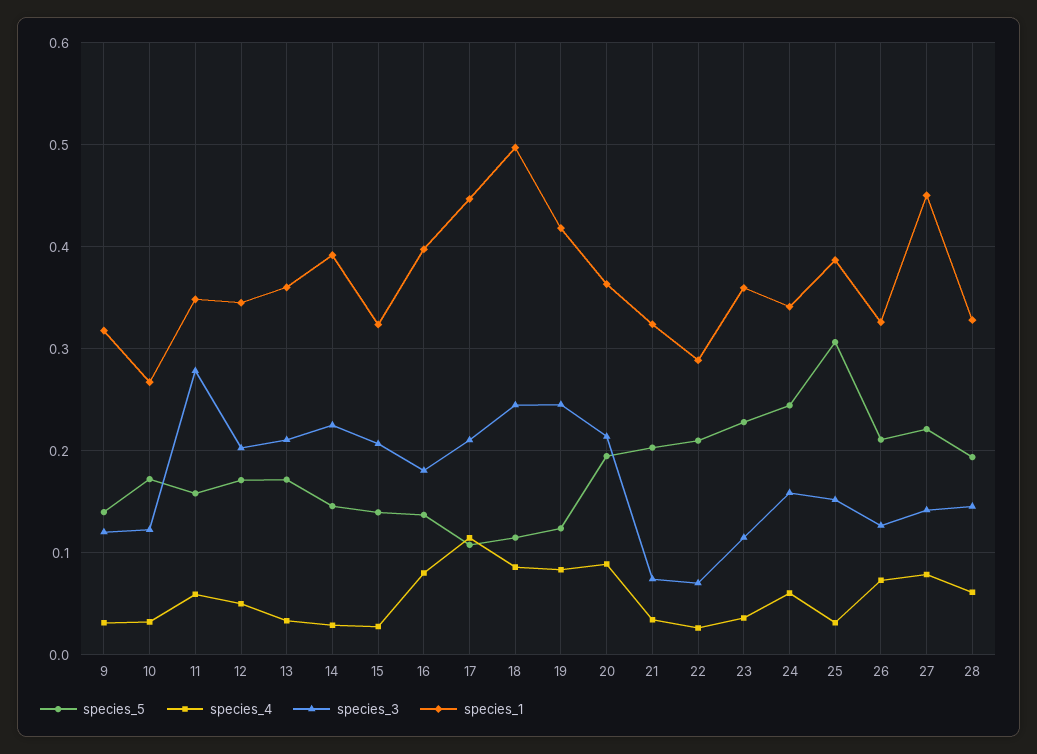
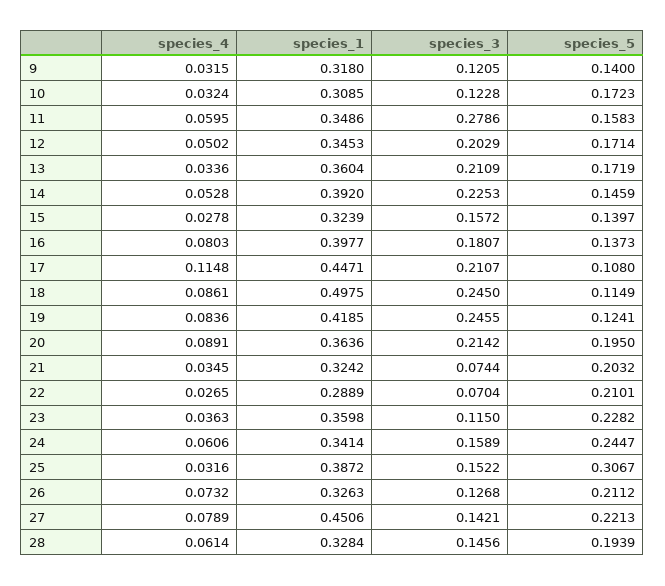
  {
    "species_5": {
      "9": 0.14,
      "10": 0.1723,
      "11": 0.1583,
      "12": 0.1714,
      "13": 0.1719,
      "14": 0.1459,
      "15": 0.1397,
      "16": 0.1373,
      "17": 0.108,
      "18": 0.1149,
      "19": 0.1241,
      "20": 0.195,
      "21": 0.2032,
      "22": 0.2101,
      "23": 0.2282,
      "24": 0.2447,
      "25": 0.3067,
      "26": 0.2112,
      "27": 0.2213,
      "28": 0.1939
    },
    "species_4": {
      "9": 0.0315,
      "10": 0.0324,
      "11": 0.0595,
      "12": 0.0502,
      "13": 0.0336,
-     "14": 0.03,
+     "14": 0.0528,
      "15": 0.0278,
      "16": 0.0803,
      "17": 0.1148,
      "18": 0.0861,
      "19": 0.0836,
      "20": 0.0891,
      "21": 0.0345,
      "22": 0.0265,
      "23": 0.0363,
      "24": 0.0606,
      "25": 0.0316,
      "26": 0.0732,
      "27": 0.0789,
      "28": 0.0614
    },
    "species_3": {
      "9": 0.1205,
      "10": 0.1228,
      "11": 0.2786,
      "12": 0.2029,
      "13": 0.2109,
      "14": 0.2253,
-     "15": 0.21,
+     "15": 0.1572,
      "16": 0.1807,
      "17": 0.2107,
      "18": 0.245,
      "19": 0.2455,
      "20": 0.2142,
      "21": 0.0744,
      "22": 0.0704,
      "23": 0.115,
      "24": 0.1589,
      "25": 0.1522,
      "26": 0.1268,
      "27": 0.1421,
      "28": 0.1456
    },
    "species_1": {
      "9": 0.318,
-     "10": 0.27,
+     "10": 0.3085,
      "11": 0.3486,
      "12": 0.3453,
      "13": 0.3604,
      "14": 0.392,
      "15": 0.3239,
      "16": 0.3977,
      "17": 0.4471,
      "18": 0.4975,
      "19": 0.4185,
      "20": 0.3636,
      "21": 0.3242,
      "22": 0.2889,
      "23": 0.3598,
      "24": 0.3414,
      "25": 0.3872,
      "26": 0.3263,
      "27": 0.4506,
      "28": 0.3284
    }
  }

